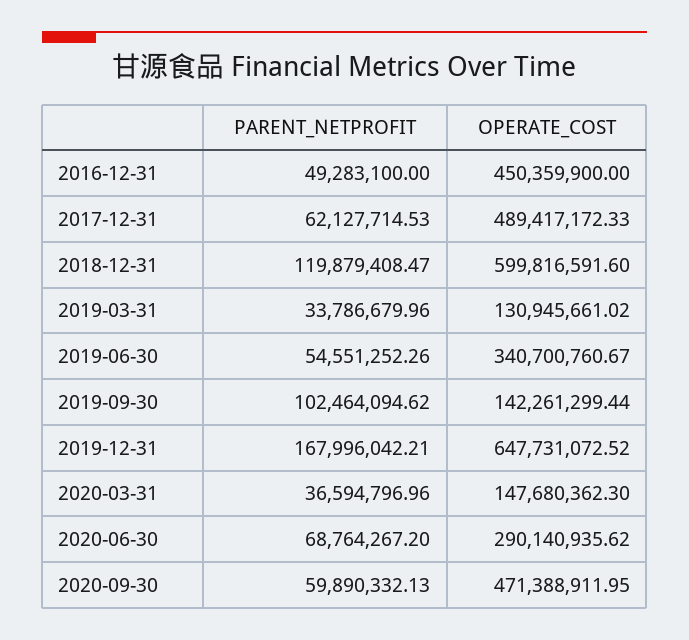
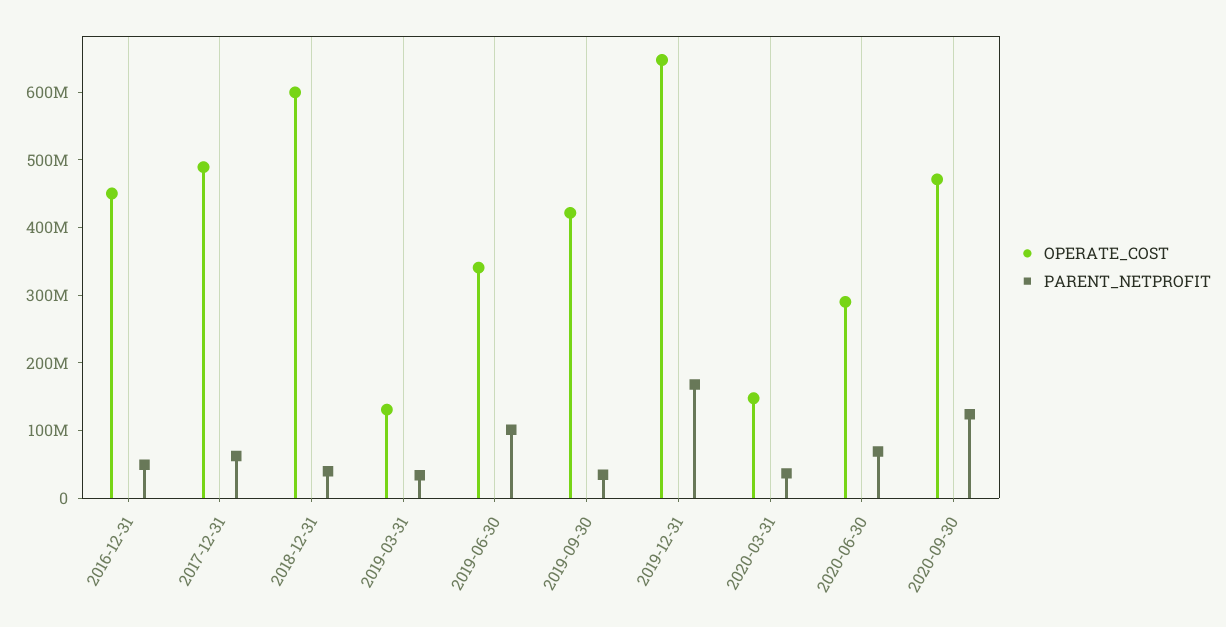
  {
    "PARENT_NETPROFIT": {
      "2016-12-31": 49283100,
      "2017-12-31": 62127714.53,
-     "2018-12-31": 119879408.47,
+     "2018-12-31": 40000000,
      "2019-03-31": 33786679.96,
-     "2019-06-30": 54551252.26,
+     "2019-06-30": 100000000,
-     "2019-09-30": 102464094.62,
+     "2019-09-30": 40000000,
      "2019-12-31": 167996042.21,
      "2020-03-31": 36594796.96,
      "2020-06-30": 68764267.2,
-     "2020-09-30": 59890332.13
+     "2020-09-30": 120000000
    },
    "OPERATE_COST": {
      "2016-12-31": 450359900,
      "2017-12-31": 489417172.33,
      "2018-12-31": 599816591.6,
      "2019-03-31": 130945661.02,
      "2019-06-30": 340700760.67,
-     "2019-09-30": 142261299.44,
+     "2019-09-30": 420000000,
      "2019-12-31": 647731072.52,
      "2020-03-31": 147680362.3,
      "2020-06-30": 290140935.62,
      "2020-09-30": 471388911.95
    }
  }

